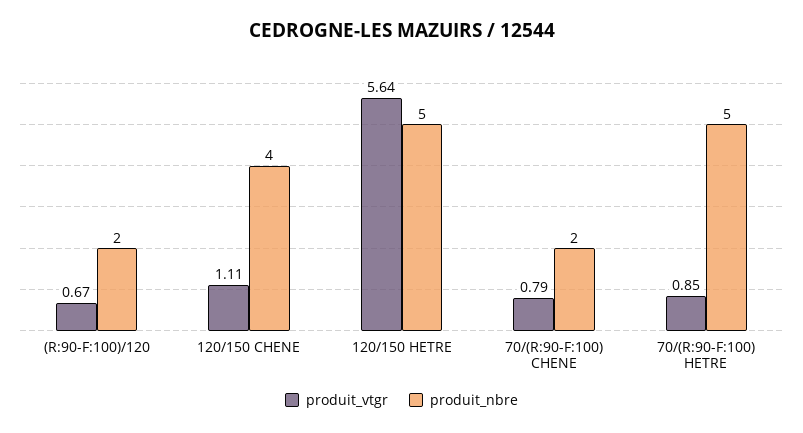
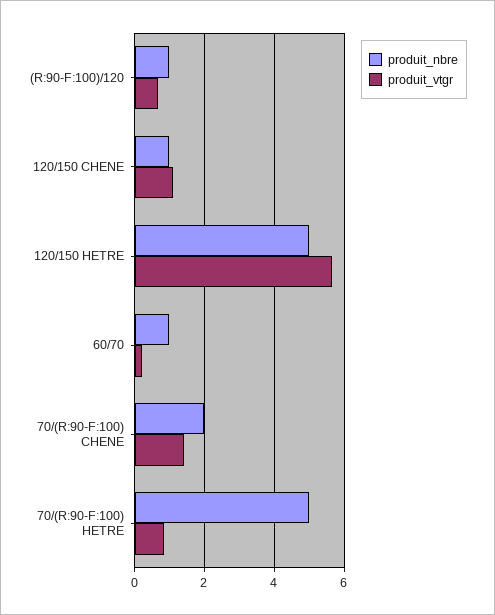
  {
    "produit_vtgr": {
      "(R:90-F:100)/120": 0.67,
      "120/150 CHENE": 1.11,
      "120/150 HETRE": 5.64,
-     "70/(R:90-F:100) CHENE": 0.79,
+     "70/(R:90-F:100) CHENE": 1.4,
-     "70/(R:90-F:100) HETRE": 0.85
+     "70/(R:90-F:100) HETRE": 0.85,
+     "60/70": 0.2
    },
    "produit_nbre": {
-     "(R:90-F:100)/120": 2,
+     "(R:90-F:100)/120": 1,
-     "120/150 CHENE": 4,
+     "120/150 CHENE": 1,
      "120/150 HETRE": 5,
      "70/(R:90-F:100) CHENE": 2,
-     "70/(R:90-F:100) HETRE": 5
+     "70/(R:90-F:100) HETRE": 5,
+     "60/70": 1
    }
  }

